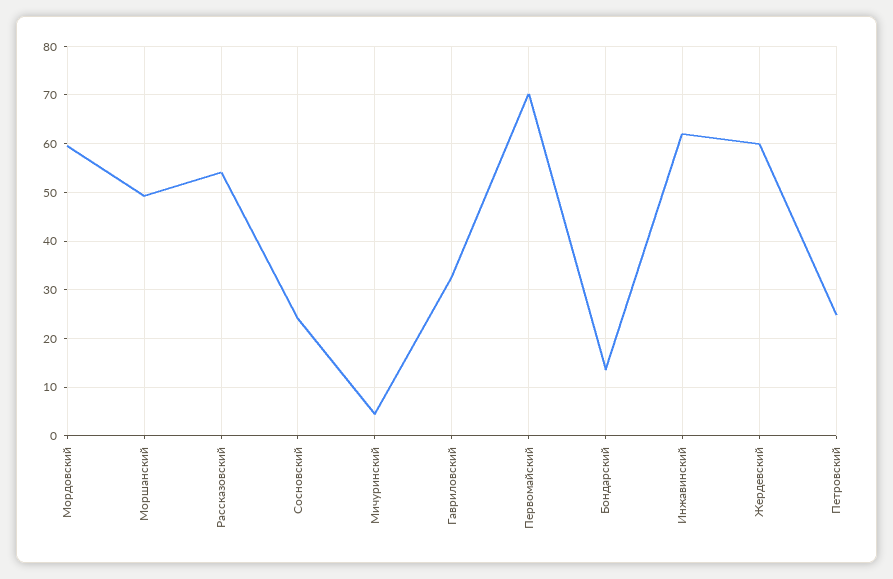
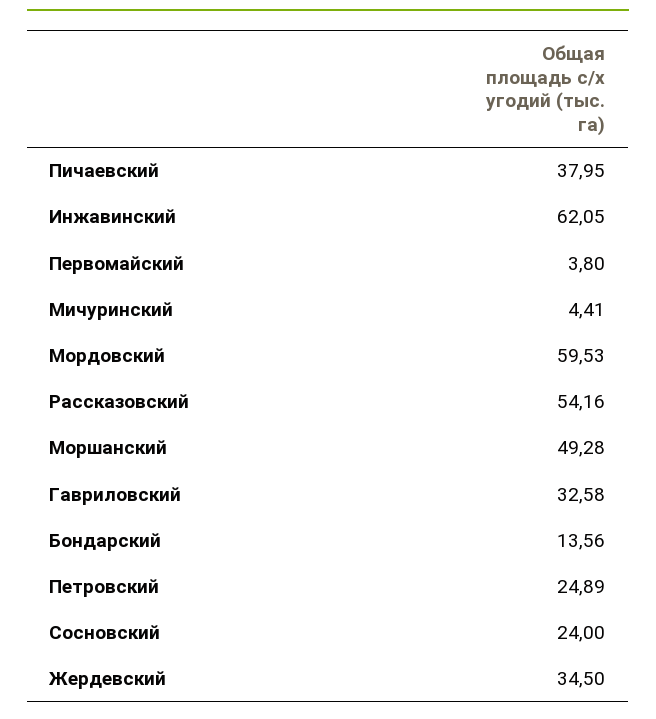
  {
    "Мордовский": 59.53,
    "Моршанский": 49.28,
    "Рассказовский": 54.16,
    "Сосновский": 24,
    "Мичуринский": 4.41,
    "Гавриловский": 32.58,
-   "Первомайский": 70,
+   "Первомайский": 3.8,
    "Бондарский": 13.56,
    "Инжавинский": 62.05,
-   "Жердевский": 60,
+   "Жердевский": 34.5,
-   "Петровский": 24.89
+   "Петровский": 24.89,
+   "Пичаевский": 37.95
  }

